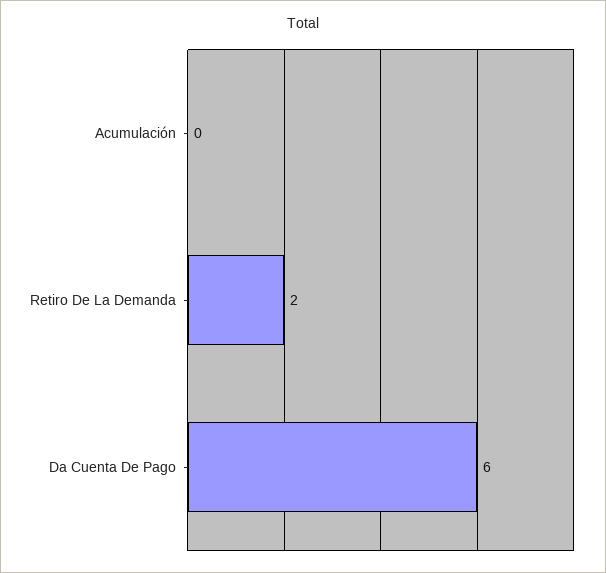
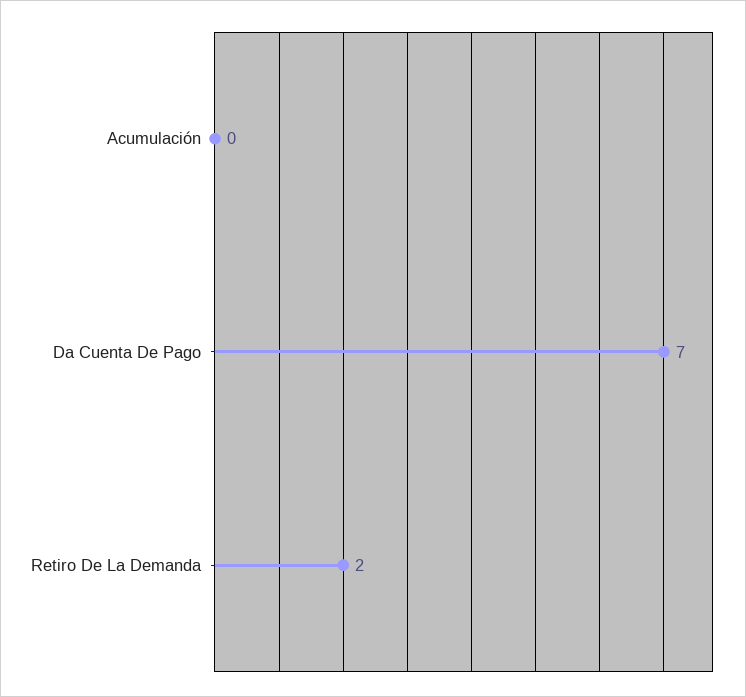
  {
    "Acumulación": 0,
    "Retiro De La Demanda": 2,
-   "Da Cuenta De Pago": 6
+   "Da Cuenta De Pago": 7
  }

